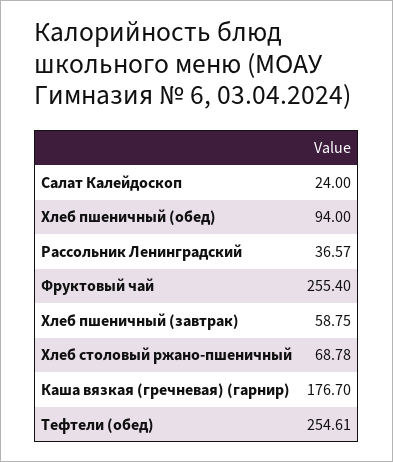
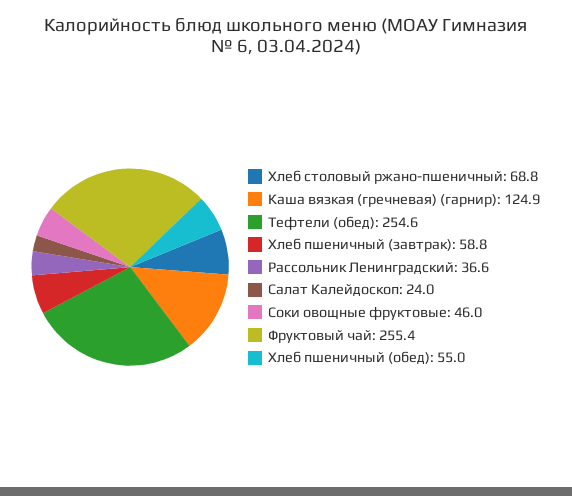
  {
    "Салат Калейдоскоп": 24,
-   "Хлеб пшеничный (обед)": 94,
+   "Хлеб пшеничный (обед)": 55,
    "Рассольник Ленинградский": 36.57,
    "Фруктовый чай": 255.4,
    "Хлеб пшеничный (завтрак)": 58.75,
    "Хлеб столовый ржано-пшеничный": 68.78,
-   "Каша вязкая (гречневая) (гарнир)": 176.7,
+   "Каша вязкая (гречневая) (гарнир)": 124.9,
-   "Тефтели (обед)": 254.61
+   "Тефтели (обед)": 254.61,
+   "Соки овощные фруктовые": 46
  }

